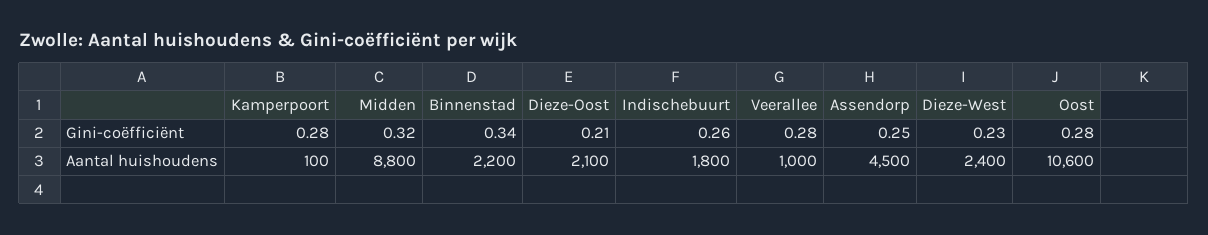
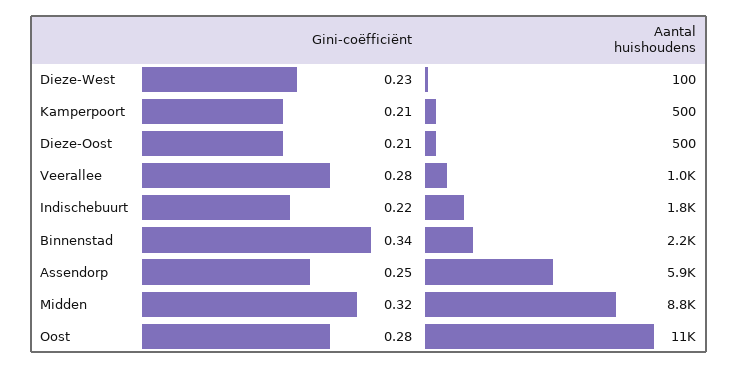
  {
    "Kamperpoort": {
-     "Gini-coëfficiënt": 0.28,
+     "Gini-coëfficiënt": 0.21,
-     "Aantal huishoudens": 100
+     "Aantal huishoudens": 500
    },
    "Midden": {
      "Gini-coëfficiënt": 0.32,
      "Aantal huishoudens": 8800
    },
    "Binnenstad": {
      "Gini-coëfficiënt": 0.34,
      "Aantal huishoudens": 2200
    },
    "Dieze-Oost": {
      "Gini-coëfficiënt": 0.21,
-     "Aantal huishoudens": 2100
+     "Aantal huishoudens": 500
    },
    "Indischebuurt": {
-     "Gini-coëfficiënt": 0.26,
+     "Gini-coëfficiënt": 0.22,
      "Aantal huishoudens": 1800
    },
    "Veerallee": {
      "Gini-coëfficiënt": 0.28,
      "Aantal huishoudens": 1000
    },
    "Assendorp": {
      "Gini-coëfficiënt": 0.25,
-     "Aantal huishoudens": 4500
+     "Aantal huishoudens": 5900
    },
    "Dieze-West": {
      "Gini-coëfficiënt": 0.23,
-     "Aantal huishoudens": 2400
+     "Aantal huishoudens": 100
    },
    "Oost": {
      "Gini-coëfficiënt": 0.28,
      "Aantal huishoudens": 10600
    }
  }

